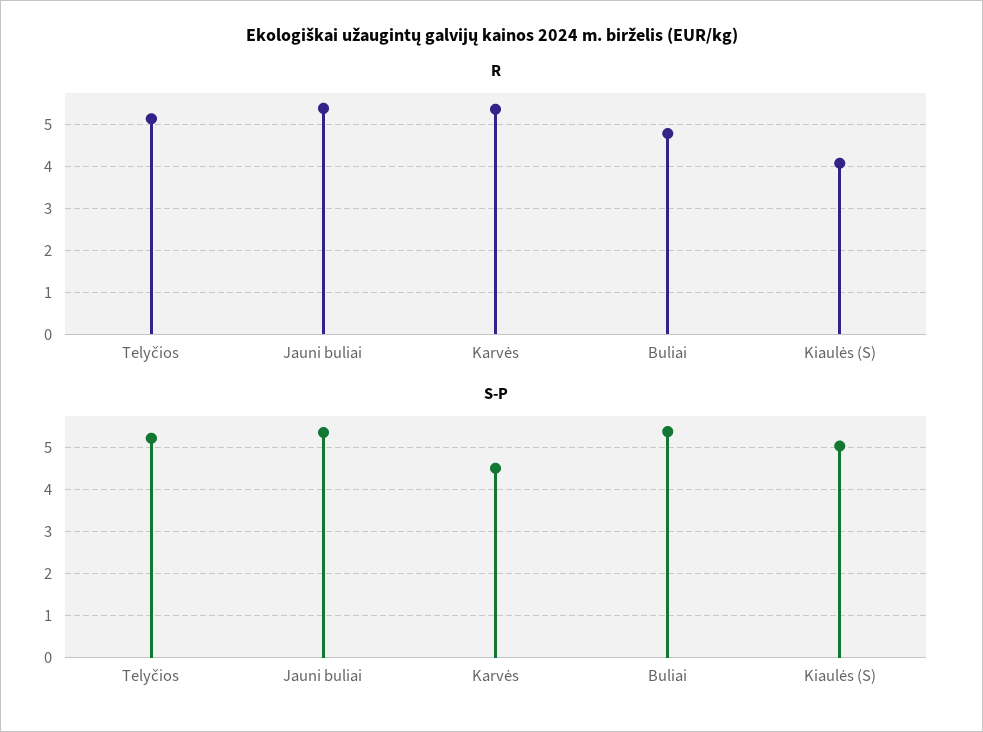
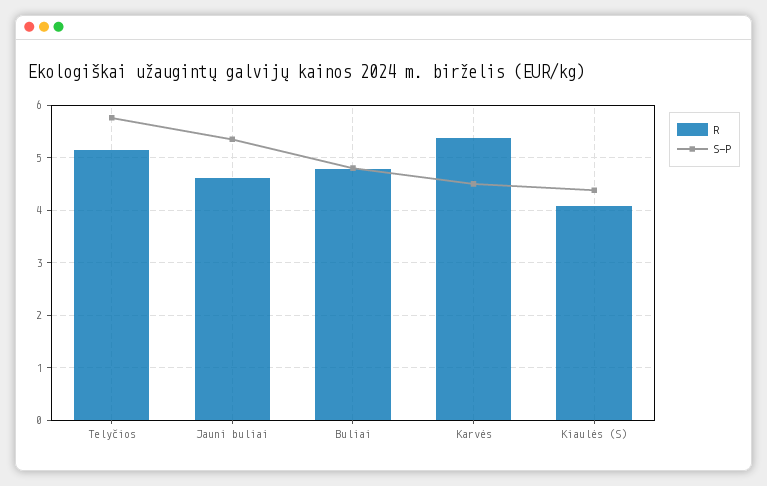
  {
    "R": {
      "Telyčios": 5.2,
-     "Jauni buliai": 5.4,
+     "Jauni buliai": 4.6,
      "Karvės": 5.4,
      "Buliai": 4.8,
      "Kiaulės (S)": 4
    },
    "S-P": {
-     "Telyčios": 5.2,
+     "Telyčios": 5.8,
      "Jauni buliai": 5.4,
      "Karvės": 4.6,
-     "Buliai": 5.4,
+     "Buliai": 4.8,
-     "Kiaulės (S)": 5
+     "Kiaulės (S)": 4.4
    }
  }

